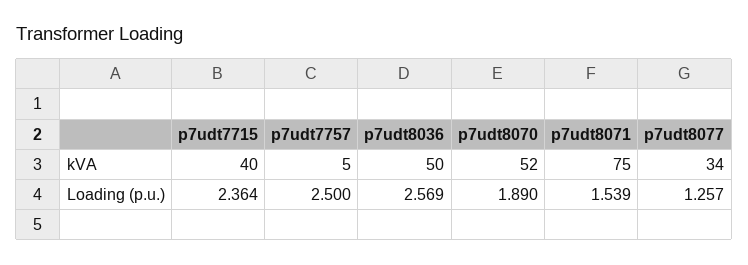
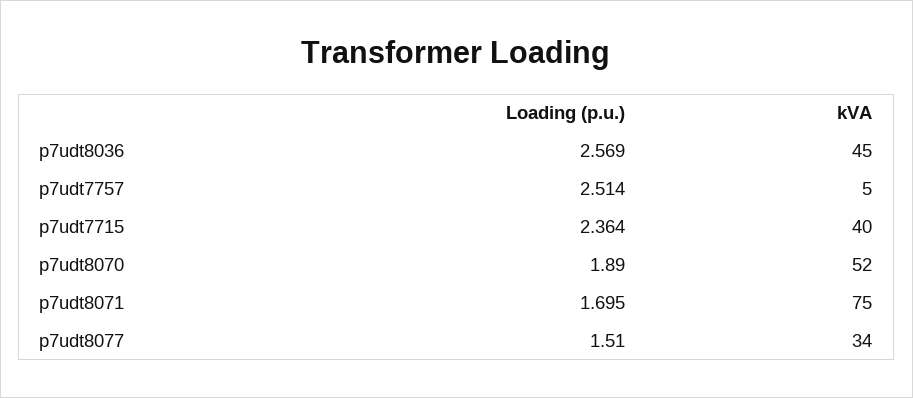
  {
    "p7udt7715": {
      "kVA": 40,
      "Loading (p.u.)": 2.364
    },
    "p7udt7757": {
      "kVA": 5,
-     "Loading (p.u.)": 2.5
+     "Loading (p.u.)": 2.514
    },
    "p7udt8036": {
-     "kVA": 50,
+     "kVA": 45,
      "Loading (p.u.)": 2.569
    },
    "p7udt8070": {
      "kVA": 52,
      "Loading (p.u.)": 1.89
    },
    "p7udt8071": {
      "kVA": 75,
-     "Loading (p.u.)": 1.539
+     "Loading (p.u.)": 1.695
    },
    "p7udt8077": {
      "kVA": 34,
-     "Loading (p.u.)": 1.257
+     "Loading (p.u.)": 1.51
    }
  }

